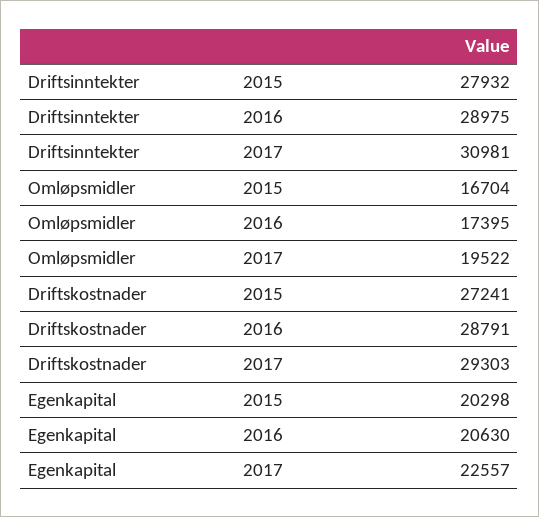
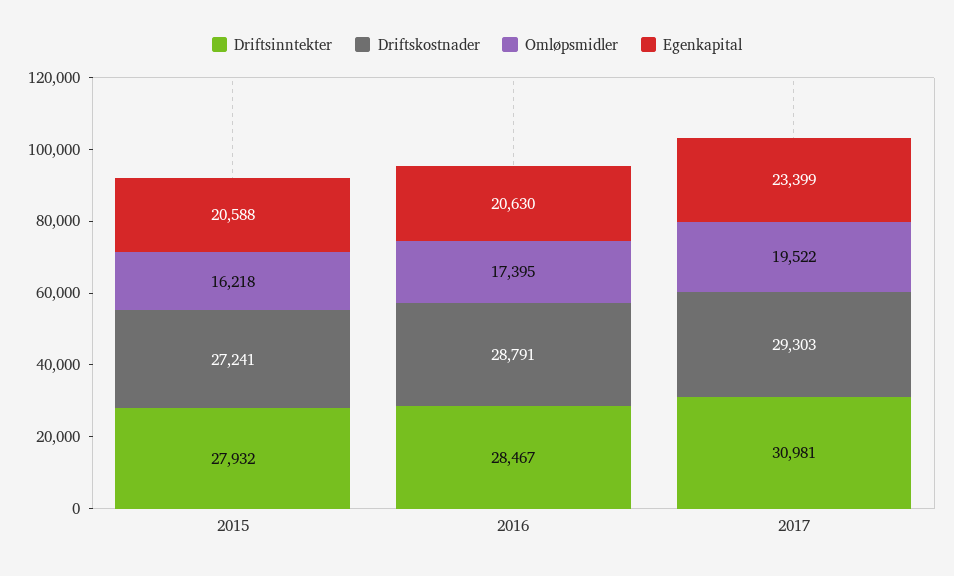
  {
    "Driftsinntekter": {
      "2015": 27932,
-     "2016": 28975,
+     "2016": 28467,
      "2017": 30981
    },
    "Omløpsmidler": {
-     "2015": 16704,
+     "2015": 16218,
      "2016": 17395,
      "2017": 19522
    },
    "Driftskostnader": {
      "2015": 27241,
      "2016": 28791,
      "2017": 29303
    },
    "Egenkapital": {
-     "2015": 20298,
+     "2015": 20588,
      "2016": 20630,
-     "2017": 22557
+     "2017": 23399
    }
  }

